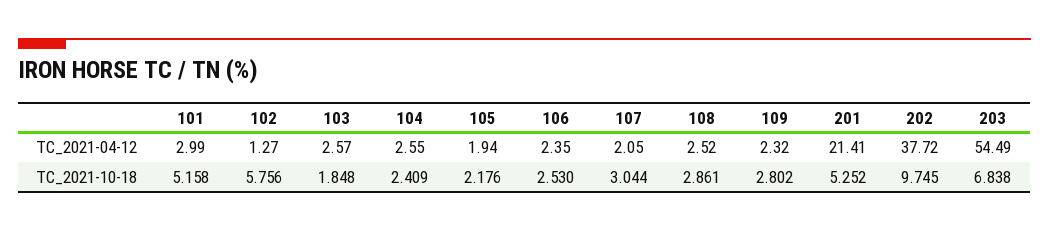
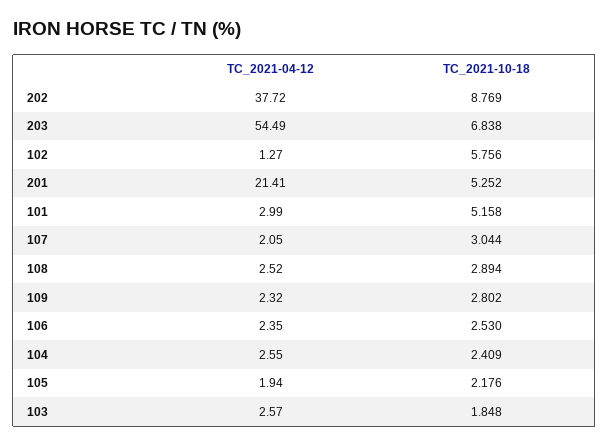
  {
    "101": {
      "TC_2021-04-12": 2.99,
      "TC_2021-10-18": 5.158
    },
    "102": {
      "TC_2021-04-12": 1.27,
      "TC_2021-10-18": 5.756
    },
    "103": {
      "TC_2021-04-12": 2.57,
      "TC_2021-10-18": 1.848
    },
    "104": {
      "TC_2021-04-12": 2.55,
      "TC_2021-10-18": 2.409
    },
    "105": {
      "TC_2021-04-12": 1.94,
      "TC_2021-10-18": 2.176
    },
    "106": {
      "TC_2021-04-12": 2.35,
      "TC_2021-10-18": 2.53
    },
    "107": {
      "TC_2021-04-12": 2.05,
      "TC_2021-10-18": 3.044
    },
    "108": {
      "TC_2021-04-12": 2.52,
-     "TC_2021-10-18": 2.861
+     "TC_2021-10-18": 2.894
    },
    "109": {
      "TC_2021-04-12": 2.32,
      "TC_2021-10-18": 2.802
    },
    "201": {
      "TC_2021-04-12": 21.41,
      "TC_2021-10-18": 5.252
    },
    "202": {
      "TC_2021-04-12": 37.72,
-     "TC_2021-10-18": 9.745
+     "TC_2021-10-18": 8.769
    },
    "203": {
      "TC_2021-04-12": 54.49,
      "TC_2021-10-18": 6.838
    }
  }

